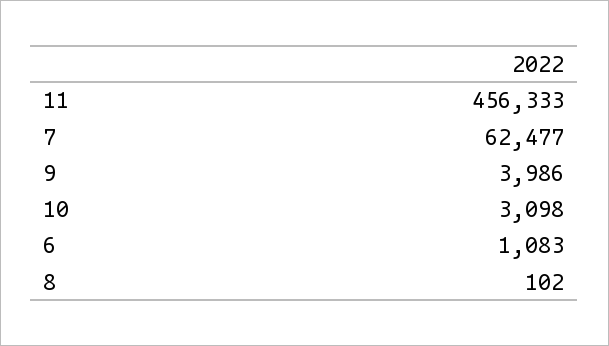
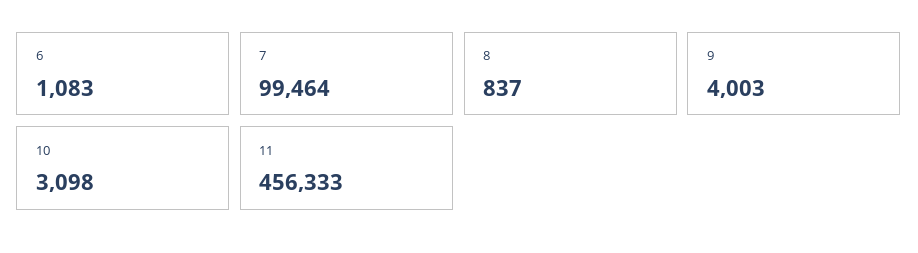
  {
    "11": 456333,
-   "7": 62477,
+   "7": 99464,
-   "9": 3986,
+   "9": 4003,
    "10": 3098,
    "6": 1083,
-   "8": 102
+   "8": 837
  }

